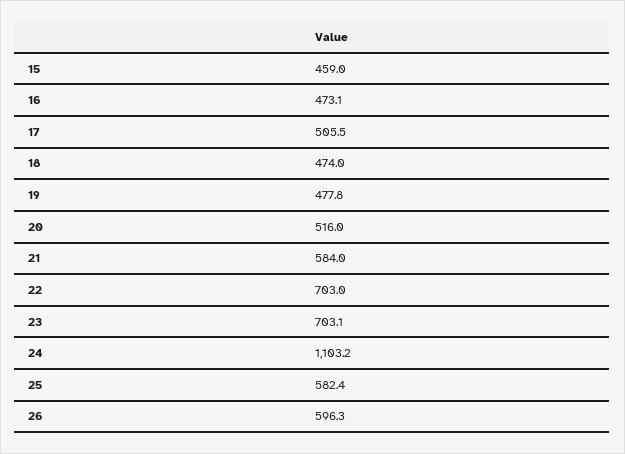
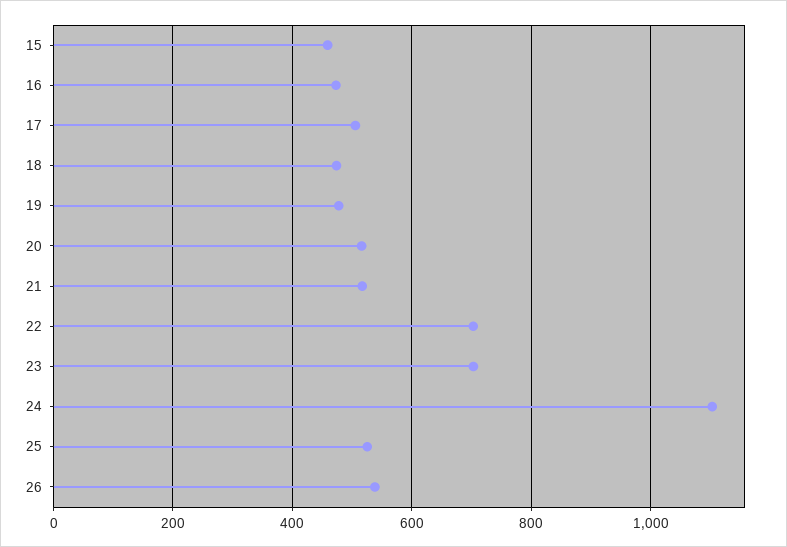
  {
    "15": 459,
    "16": 473.1,
    "17": 505.5,
    "18": 474,
    "19": 477.8,
    "20": 516,
-   "21": 584,
+   "21": 520,
    "22": 703,
    "23": 703.1,
    "24": 1103.2,
-   "25": 582.4,
+   "25": 520,
-   "26": 596.3
+   "26": 540
  }

